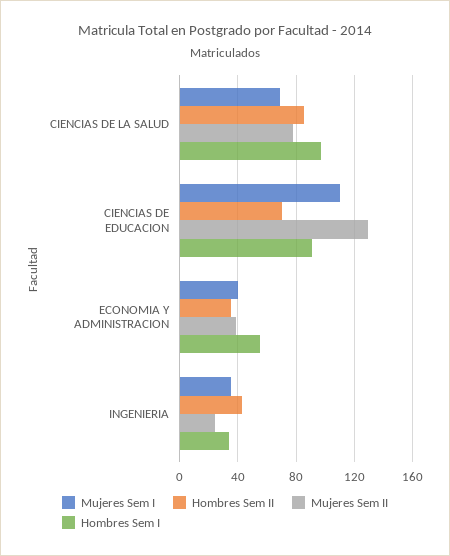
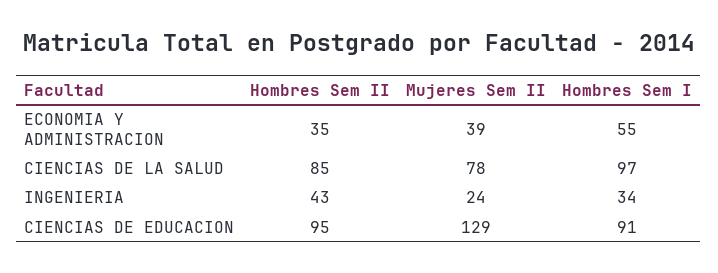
  {
-   "Mujeres Sem I": {
-     "CIENCIAS DE LA SALUD": 70,
-     "CIENCIAS DE EDUCACION": 110,
-     "ECONOMIA Y ADMINISTRACION": 40,
-     "INGENIERIA": 35
-   },
    "Hombres Sem II": {
      "CIENCIAS DE LA SALUD": 85,
-     "CIENCIAS DE EDUCACION": 70,
+     "CIENCIAS DE EDUCACION": 95,
      "ECONOMIA Y ADMINISTRACION": 35,
      "INGENIERIA": 43
    },
    "Mujeres Sem II": {
      "CIENCIAS DE LA SALUD": 78,
      "CIENCIAS DE EDUCACION": 129,
      "ECONOMIA Y ADMINISTRACION": 39,
      "INGENIERIA": 24
    },
    "Hombres Sem I": {
      "CIENCIAS DE LA SALUD": 97,
      "CIENCIAS DE EDUCACION": 91,
      "ECONOMIA Y ADMINISTRACION": 55,
      "INGENIERIA": 34
    }
  }

